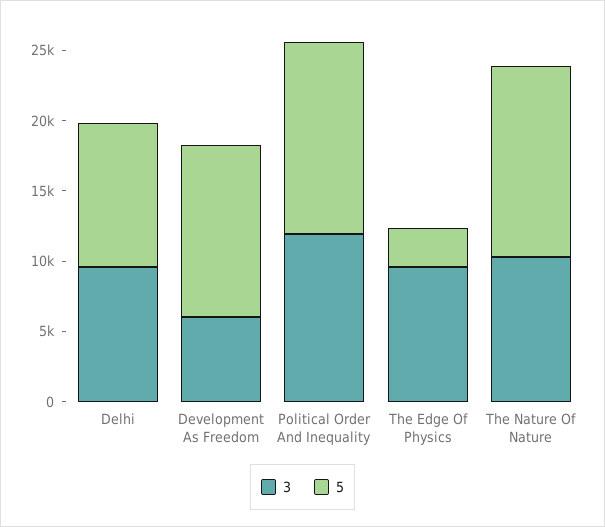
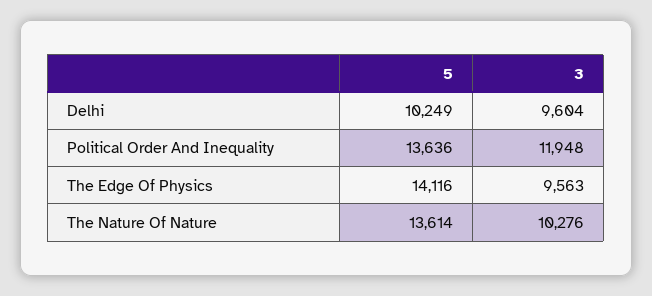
  {
    "3": {
      "Delhi": 9604,
-     "Development As Freedom": 6000,
      "Political Order And Inequality": 11948,
      "The Edge Of Physics": 9563,
      "The Nature Of Nature": 10276
    },
    "5": {
      "Delhi": 10249,
-     "Development As Freedom": 12000,
      "Political Order And Inequality": 13636,
-     "The Edge Of Physics": 3000,
+     "The Edge Of Physics": 14116,
      "The Nature Of Nature": 13614
    }
  }

